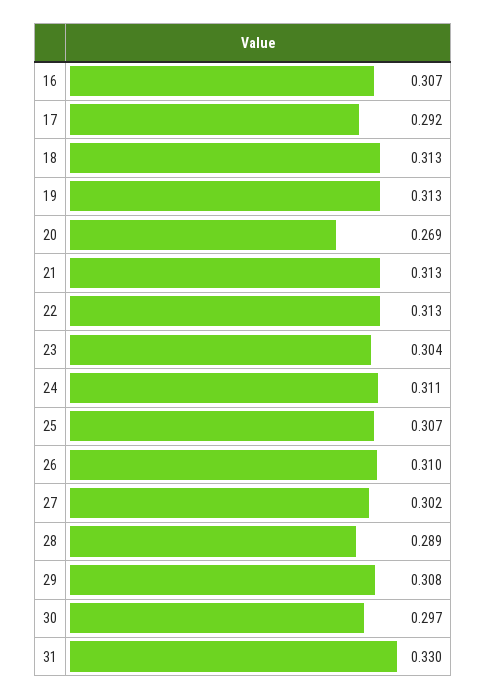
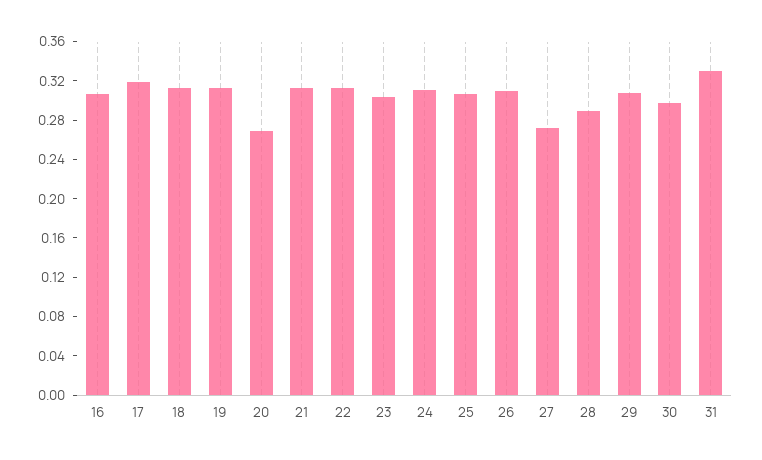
  {
    "16": 0.307,
-   "17": 0.292,
+   "17": 0.32,
    "18": 0.313,
    "19": 0.313,
    "20": 0.269,
    "21": 0.313,
    "22": 0.313,
    "23": 0.304,
    "24": 0.311,
    "25": 0.307,
    "26": 0.31,
-   "27": 0.302,
+   "27": 0.27,
    "28": 0.289,
    "29": 0.308,
    "30": 0.297,
    "31": 0.33
  }

